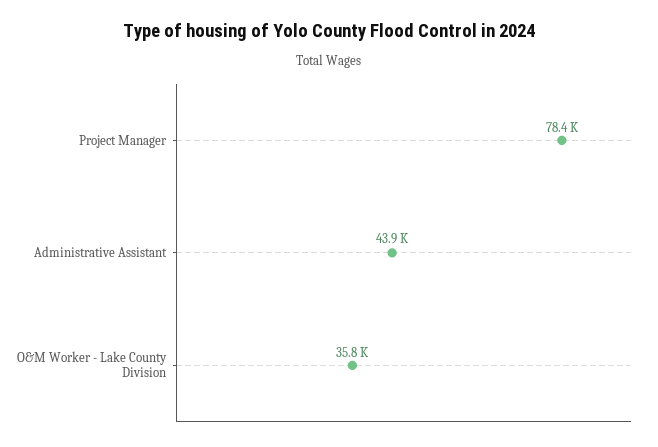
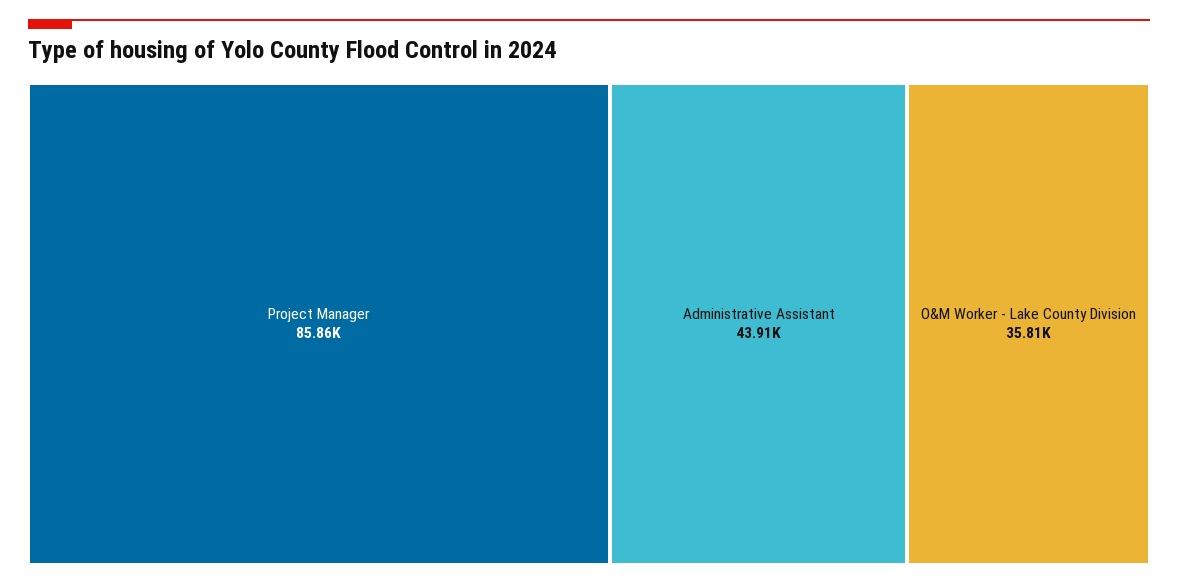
  {
-   "Project Manager": 78400,
+   "Project Manager": 85860,
    "Administrative Assistant": 43910,
    "O&M Worker - Lake County Division": 35810
  }

